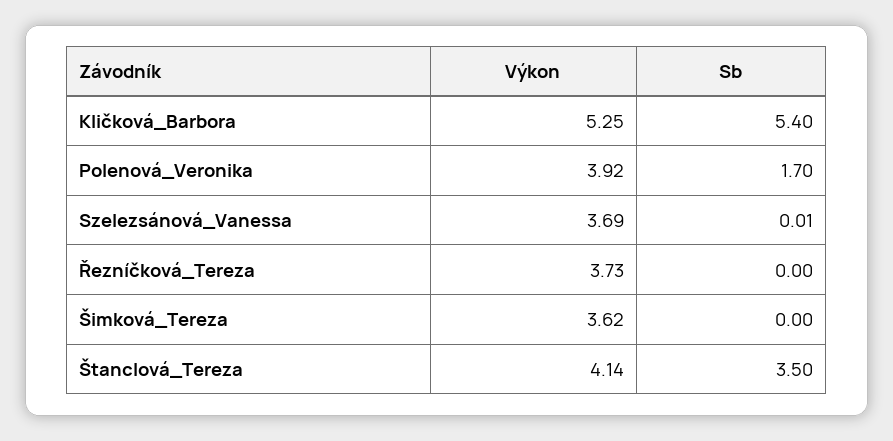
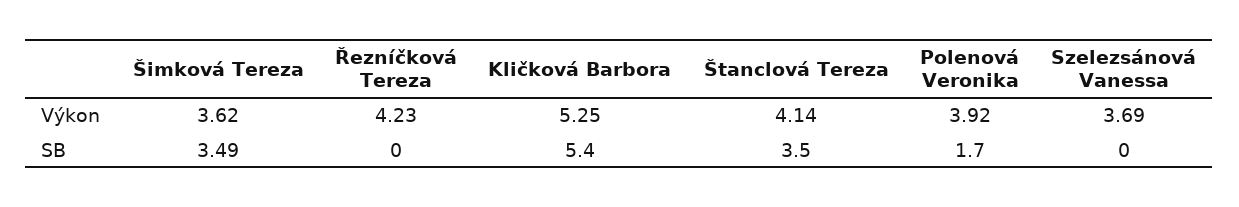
  {
    "Výkon": {
      "Kličková_Barbora": 5.25,
      "Polenová_Veronika": 3.92,
      "Szelezsánová_Vanessa": 3.69,
-     "Řezníčková_Tereza": 3.73,
+     "Řezníčková_Tereza": 4.23,
      "Šimková_Tereza": 3.62,
      "Štanclová_Tereza": 4.14
    },
    "Sb": {
      "Kličková_Barbora": 5.4,
      "Polenová_Veronika": 1.7,
-     "Szelezsánová_Vanessa": 0.01,
+     "Szelezsánová_Vanessa": 0,
      "Řezníčková_Tereza": 0,
-     "Šimková_Tereza": 0,
+     "Šimková_Tereza": 3.49,
      "Štanclová_Tereza": 3.5
    }
  }

